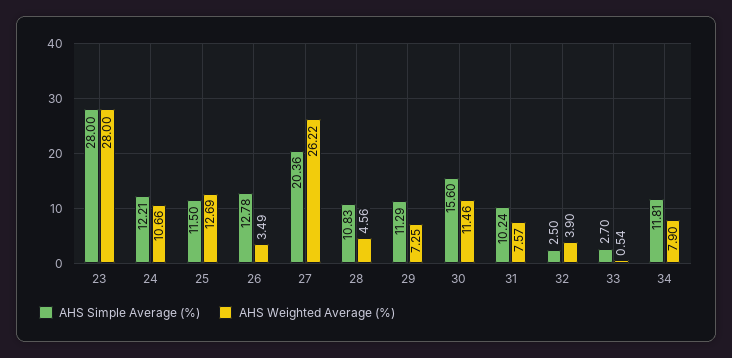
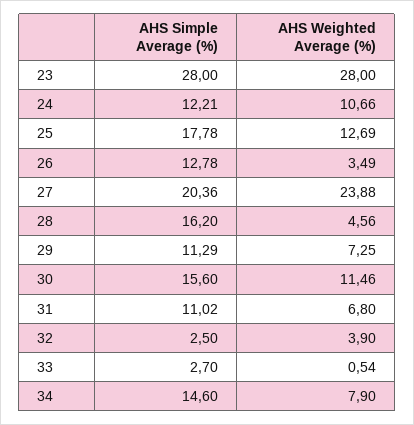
  {
    "AHS Simple Average (%)": {
      "23": 28,
      "24": 12.21,
-     "25": 11.5,
+     "25": 17.78,
      "26": 12.78,
      "27": 20.36,
-     "28": 10.83,
+     "28": 16.2,
      "29": 11.29,
      "30": 15.6,
-     "31": 10.24,
+     "31": 11.02,
      "32": 2.5,
      "33": 2.7,
-     "34": 11.81
+     "34": 14.6
    },
    "AHS Weighted Average (%)": {
      "23": 28,
      "24": 10.66,
      "25": 12.69,
      "26": 3.49,
-     "27": 26.22,
+     "27": 23.88,
      "28": 4.56,
      "29": 7.25,
      "30": 11.46,
-     "31": 7.57,
+     "31": 6.8,
      "32": 3.9,
      "33": 0.54,
      "34": 7.9
    }
  }

